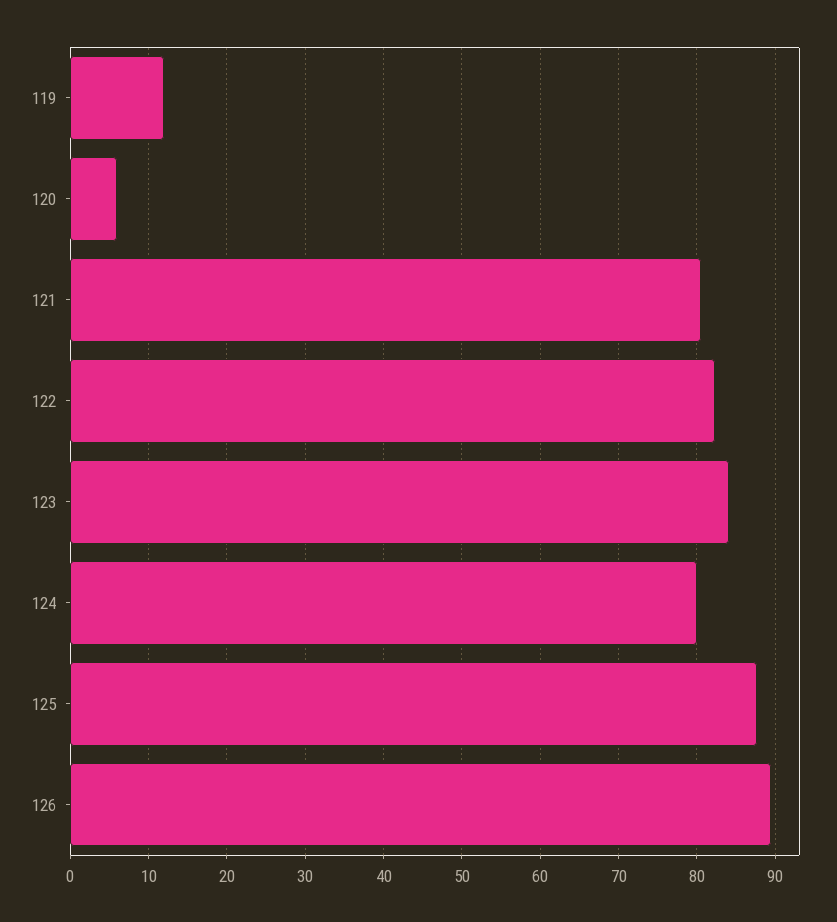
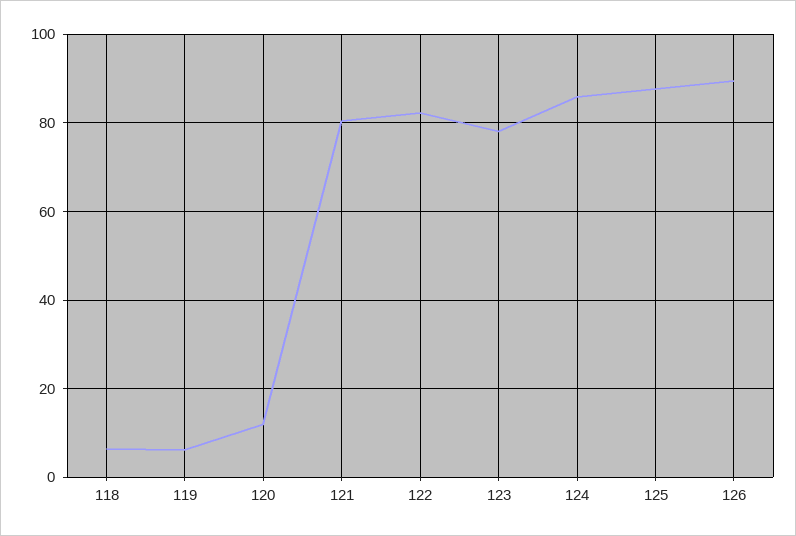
  {
-   "119": 12,
+   "119": 6,
-   "120": 6,
+   "120": 12,
    "121": 81,
    "122": 82,
-   "123": 84,
+   "123": 78,
-   "124": 80,
+   "124": 86,
    "125": 88,
-   "126": 90
+   "126": 90,
+   "118": 6
  }

